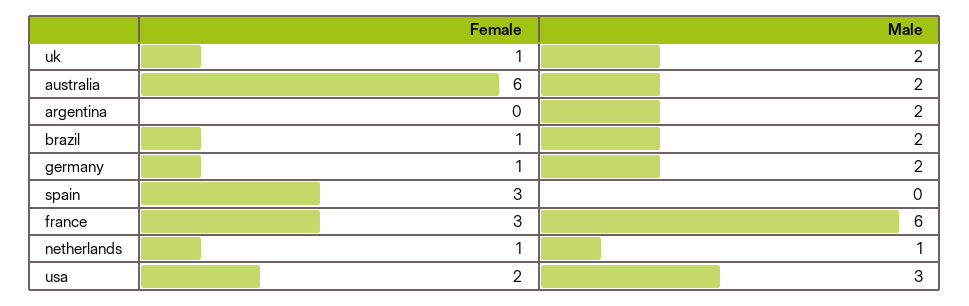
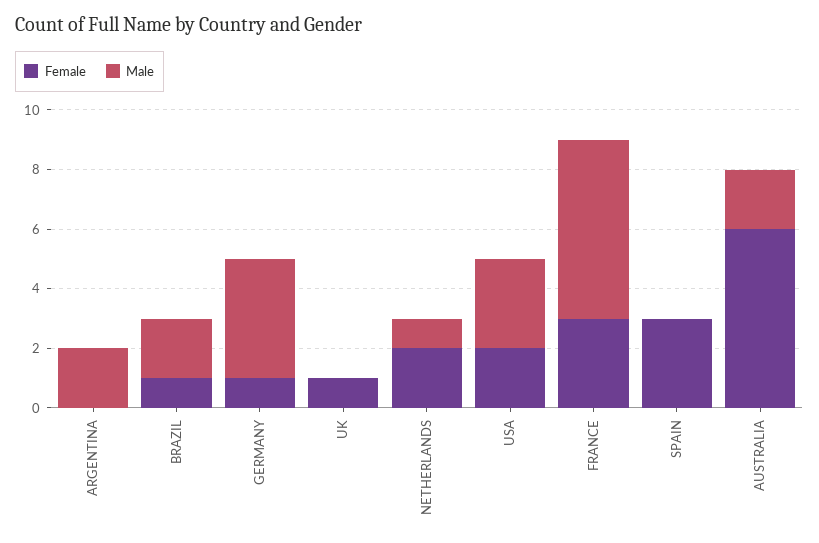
  {
    "Female": {
      "uk": 1,
      "australia": 6,
      "argentina": 0,
      "brazil": 1,
      "germany": 1,
      "spain": 3,
      "france": 3,
-     "netherlands": 1,
+     "netherlands": 2,
      "usa": 2
    },
    "Male": {
-     "uk": 2,
+     "uk": 0,
      "australia": 2,
      "argentina": 2,
      "brazil": 2,
-     "germany": 2,
+     "germany": 4,
      "spain": 0,
      "france": 6,
      "netherlands": 1,
      "usa": 3
    }
  }

